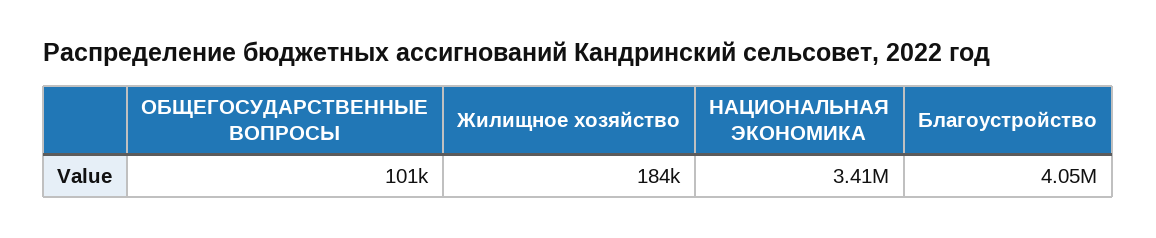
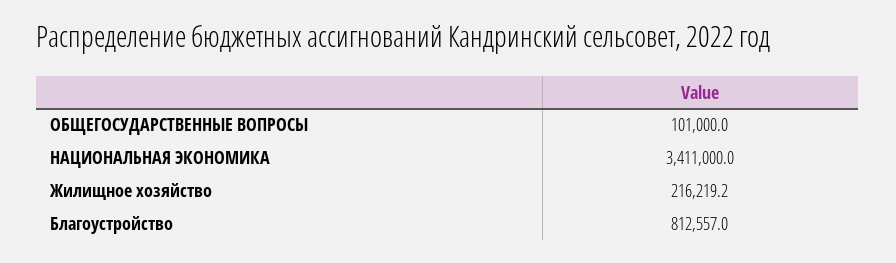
  {
    "ОБЩЕГОСУДАРСТВЕННЫЕ ВОПРОСЫ": 101000,
-   "Жилищное хозяйство": 184000,
+   "Жилищное хозяйство": 216219.2,
    "НАЦИОНАЛЬНАЯ ЭКОНОМИКА": 3411000,
-   "Благоустройство": 4050000
+   "Благоустройство": 812557
  }

